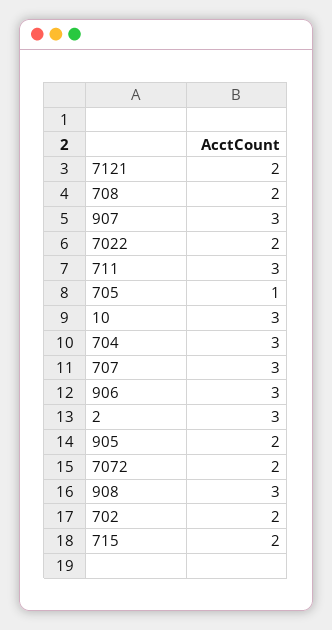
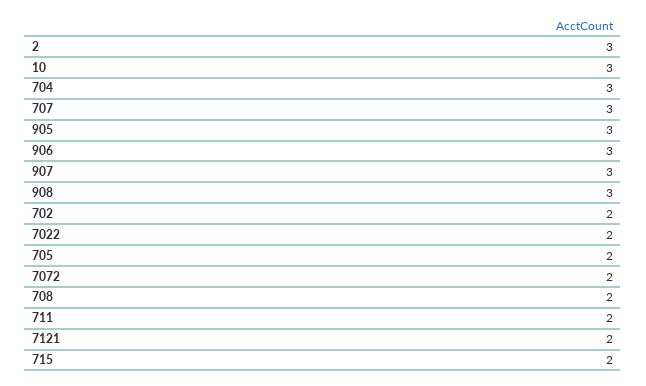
  {
    "7121": 2,
    "708": 2,
    "907": 3,
    "7022": 2,
-   "711": 3,
+   "711": 2,
-   "705": 1,
+   "705": 2,
    "10": 3,
    "704": 3,
    "707": 3,
    "906": 3,
    "2": 3,
-   "905": 2,
+   "905": 3,
    "7072": 2,
    "908": 3,
    "702": 2,
    "715": 2
  }

